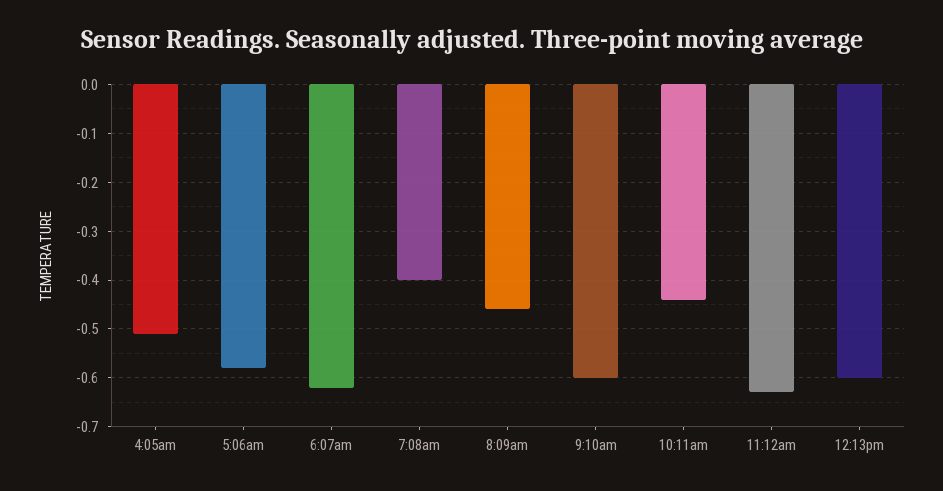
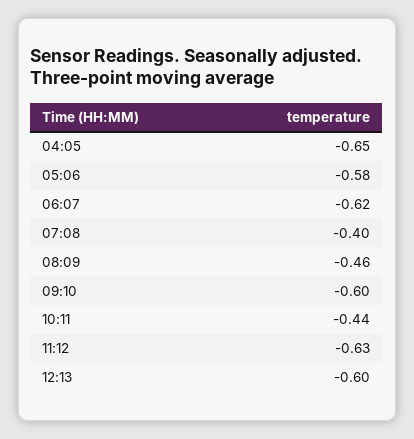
  {
-   "4:05am": -0.5,
+   "4:05am": -0.65,
    "5:06am": -0.58,
    "6:07am": -0.62,
    "7:08am": -0.4,
    "8:09am": -0.46,
    "9:10am": -0.6,
    "10:11am": -0.44,
    "11:12am": -0.63,
    "12:13pm": -0.6
  }

